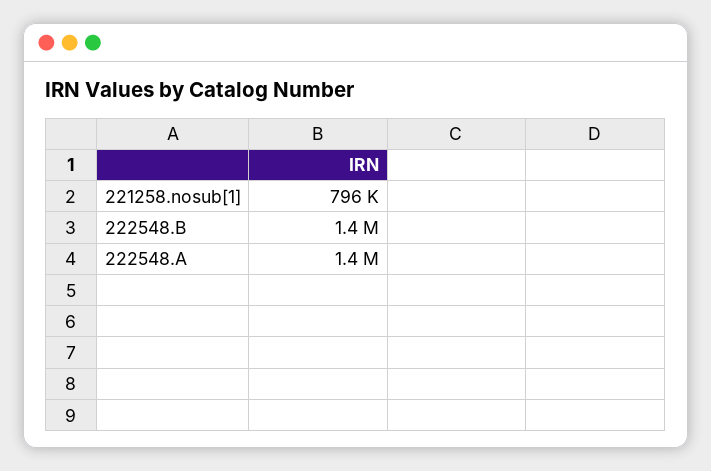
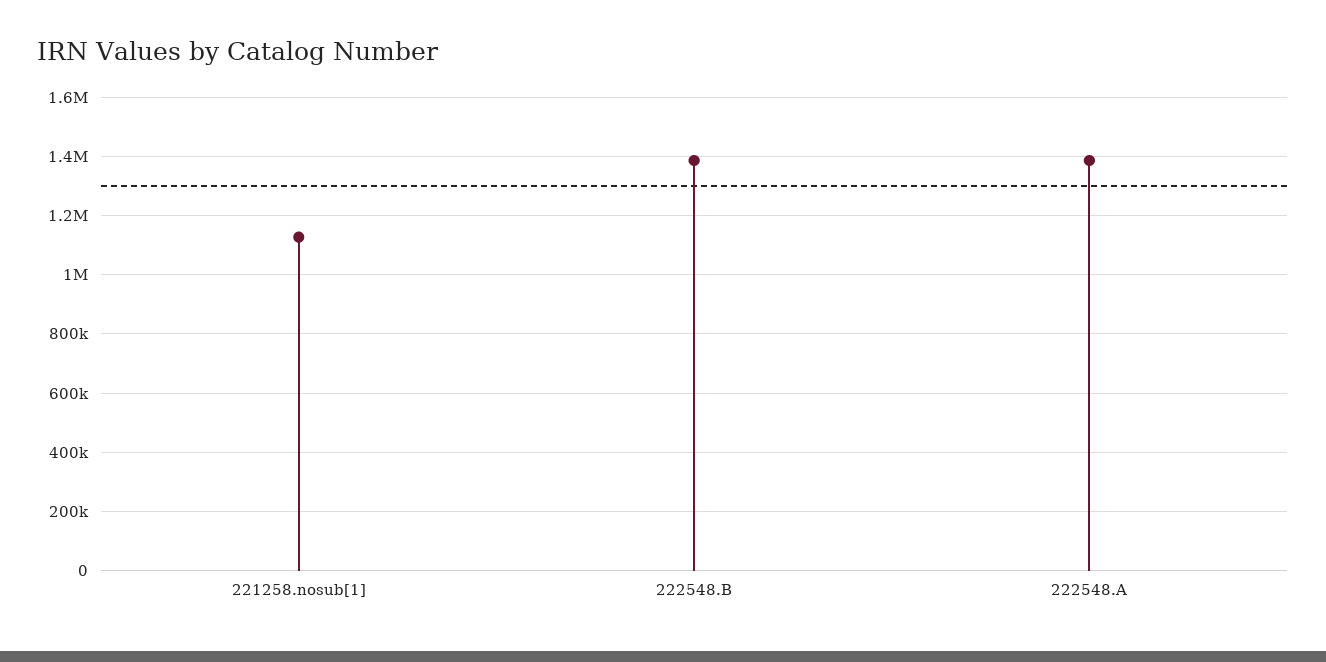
  {
-   "221258.nosub[1]": 796000,
+   "221258.nosub[1]": 1125000,
    "222548.B": 1400000,
    "222548.A": 1400000
  }

